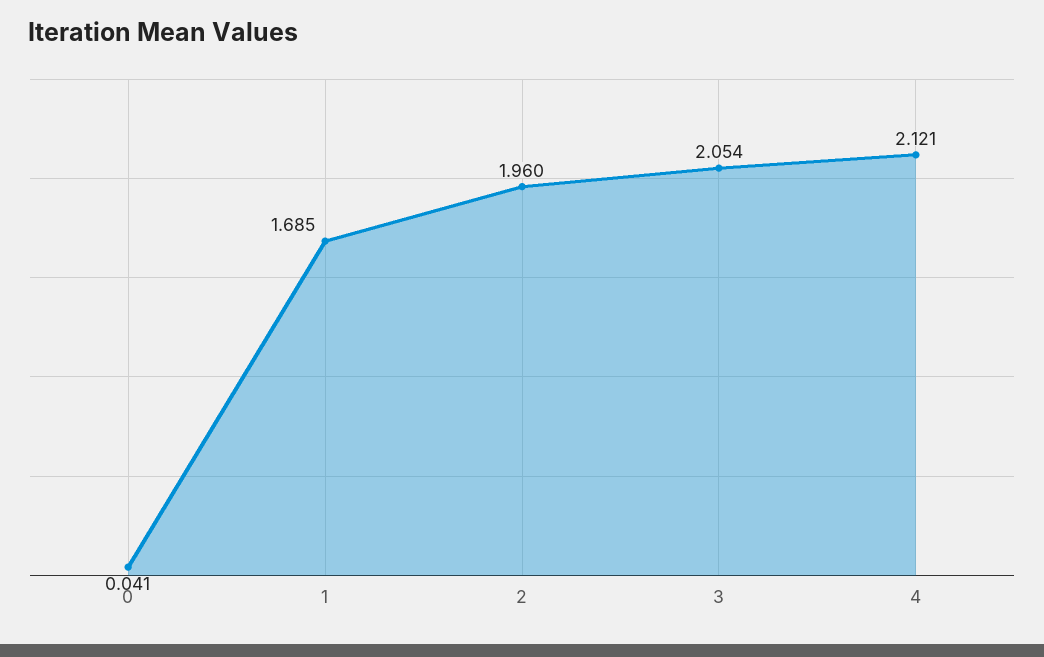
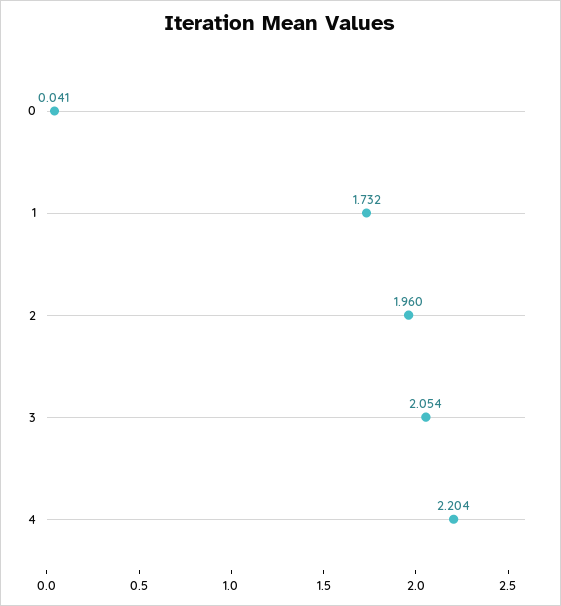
  {
    "0": 0.041,
-   "1": 1.685,
+   "1": 1.732,
    "2": 1.96,
    "3": 2.054,
-   "4": 2.121
+   "4": 2.204
  }

